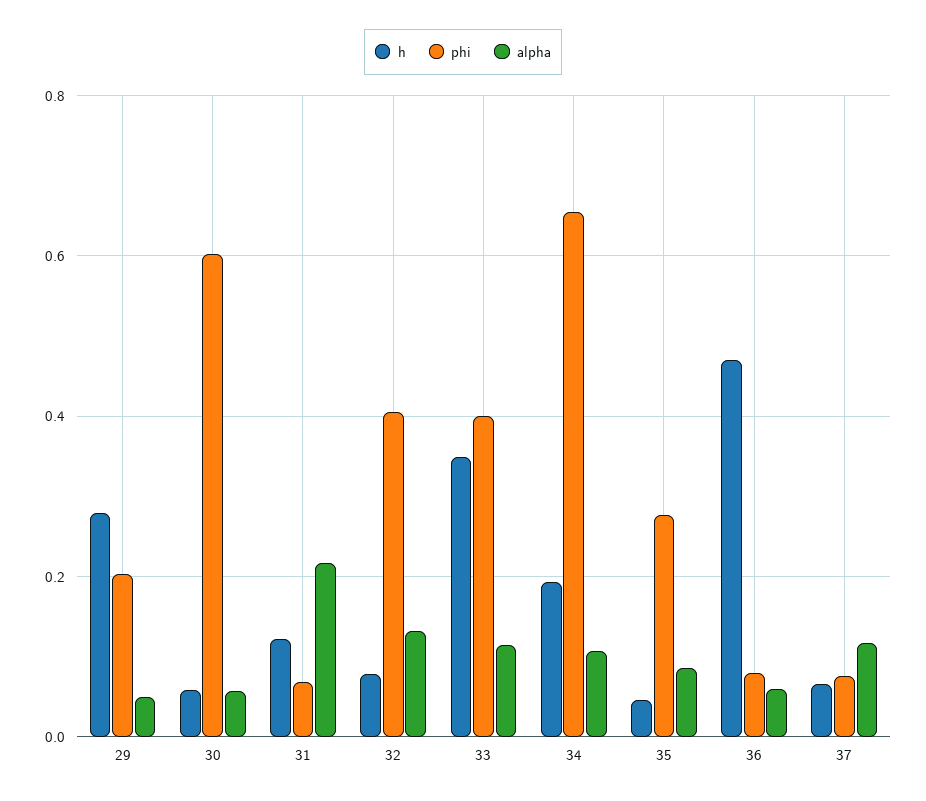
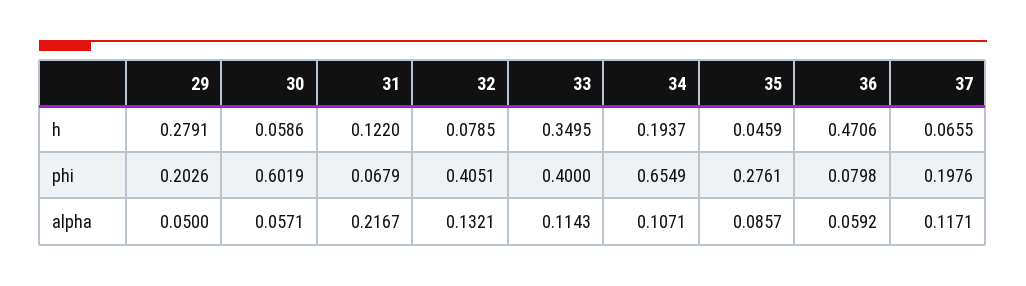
  {
    "h": {
      "29": 0.2791,
      "30": 0.0586,
      "31": 0.122,
      "32": 0.0785,
      "33": 0.3495,
      "34": 0.1937,
      "35": 0.0459,
      "36": 0.4706,
      "37": 0.0655
    },
    "phi": {
      "29": 0.2026,
      "30": 0.6019,
      "31": 0.0679,
      "32": 0.4051,
      "33": 0.4,
      "34": 0.6549,
      "35": 0.2761,
      "36": 0.0798,
-     "37": 0.08
+     "37": 0.1976
    },
    "alpha": {
      "29": 0.05,
      "30": 0.0571,
      "31": 0.2167,
      "32": 0.1321,
      "33": 0.1143,
      "34": 0.1071,
      "35": 0.0857,
      "36": 0.0592,
      "37": 0.1171
    }
  }

